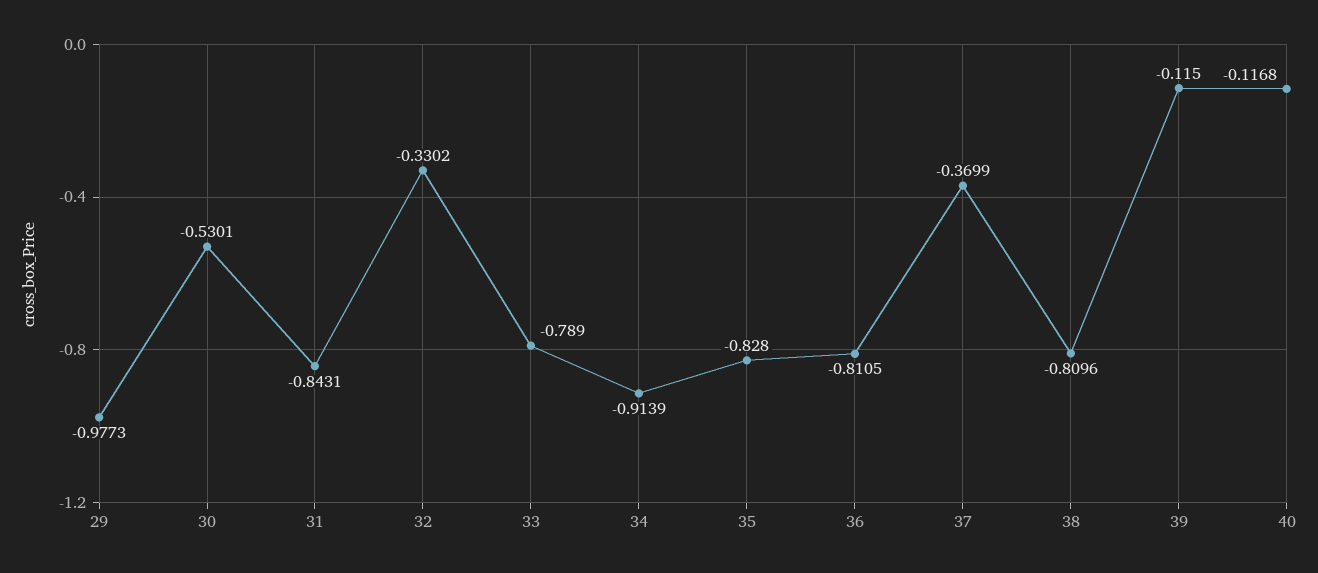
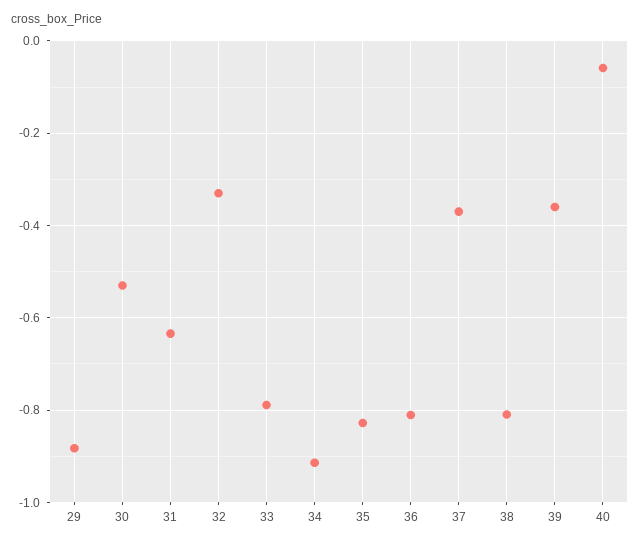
  {
-   "29": -0.9773,
+   "29": -0.88,
    "30": -0.5301,
-   "31": -0.8431,
+   "31": -0.64,
    "32": -0.3302,
    "33": -0.789,
    "34": -0.9139,
    "35": -0.828,
    "36": -0.8105,
    "37": -0.3699,
    "38": -0.8096,
-   "39": -0.115,
+   "39": -0.36,
-   "40": -0.1168
+   "40": -0.06
  }

